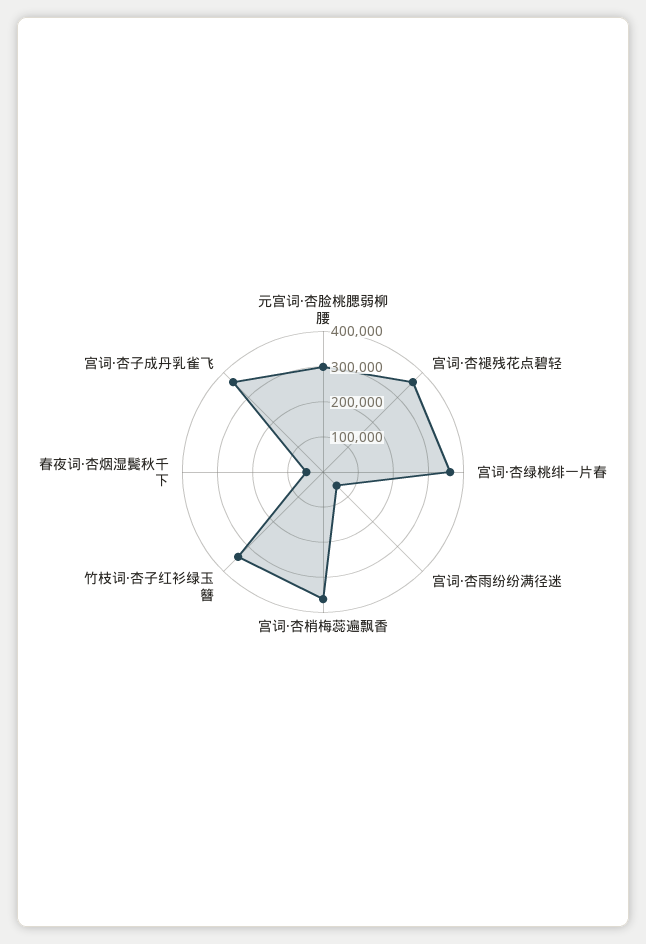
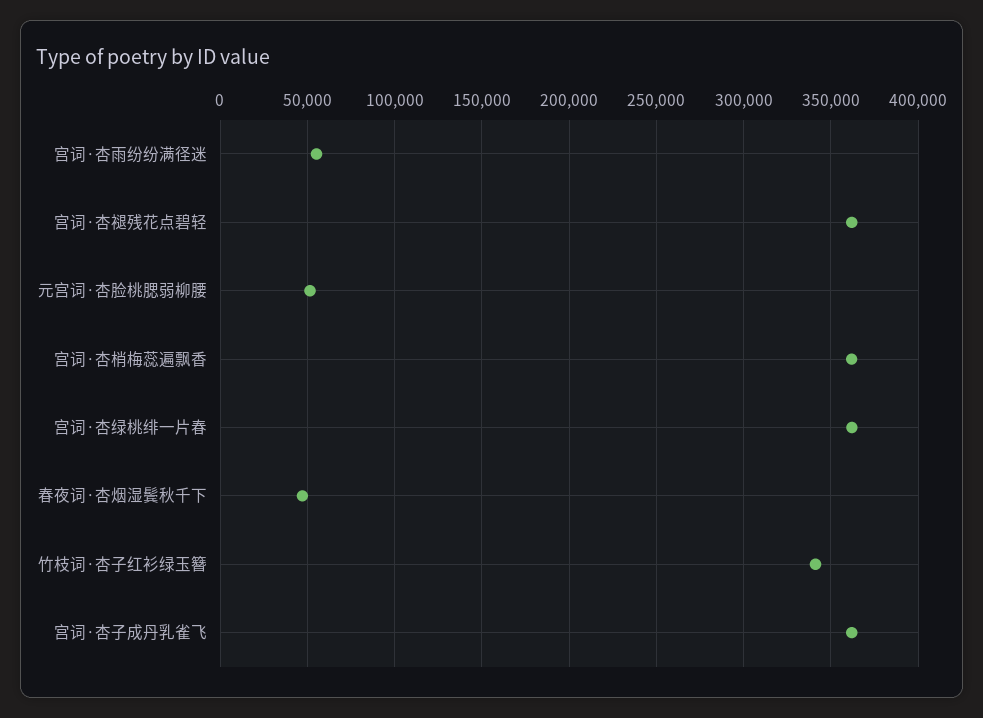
  {
-   "元宫词·杏脸桃腮弱柳腰": 300000,
+   "元宫词·杏脸桃腮弱柳腰": 50000,
    "宫词·杏褪残花点碧轻": 360000,
    "宫词·杏绿桃绯一片春": 360000,
    "宫词·杏雨纷纷满径迷": 55000,
    "宫词·杏梢梅蕊遍飘香": 360000,
    "竹枝词·杏子红衫绿玉簪": 340000,
    "春夜词·杏烟湿鬓秋千下": 45000,
    "宫词·杏子成丹乳雀飞": 360000
  }

